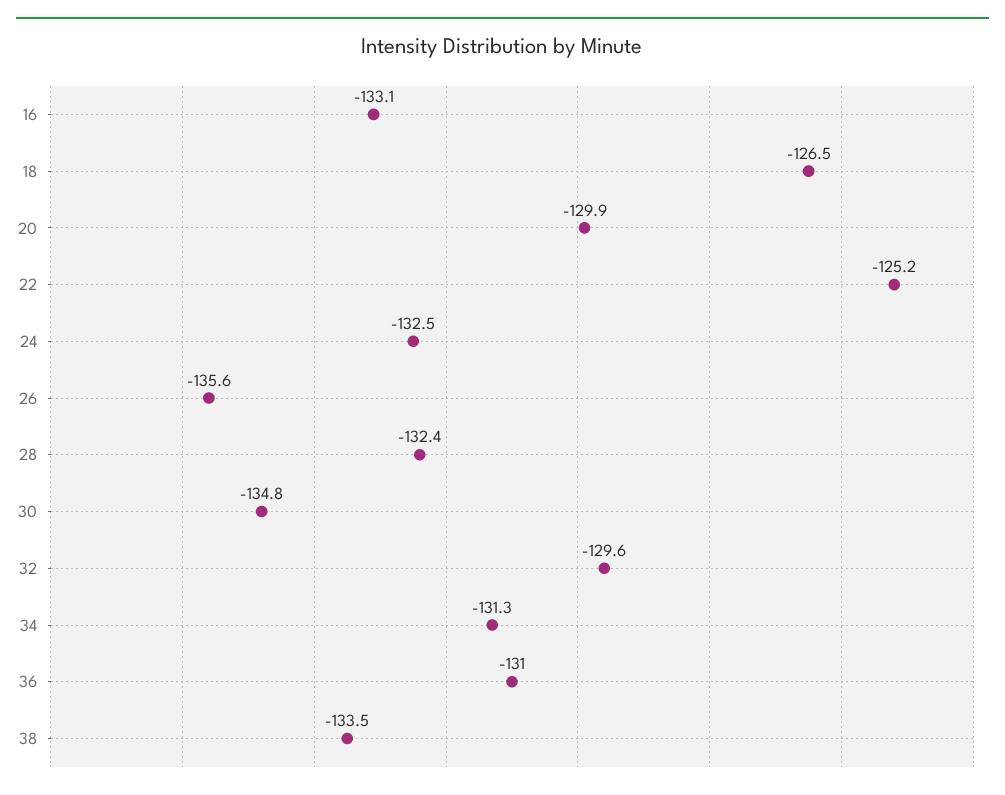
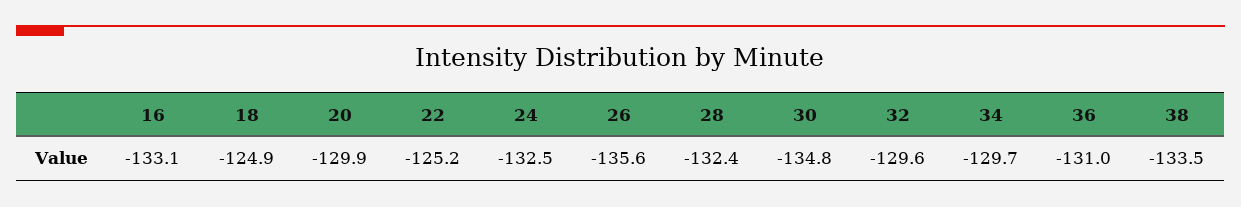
  {
    "16": -133.1,
-   "18": -126.5,
+   "18": -124.9,
    "20": -129.9,
    "22": -125.2,
    "24": -132.5,
    "26": -135.6,
    "28": -132.4,
    "30": -134.8,
    "32": -129.6,
-   "34": -131.3,
+   "34": -129.7,
    "36": -131,
    "38": -133.5
  }

